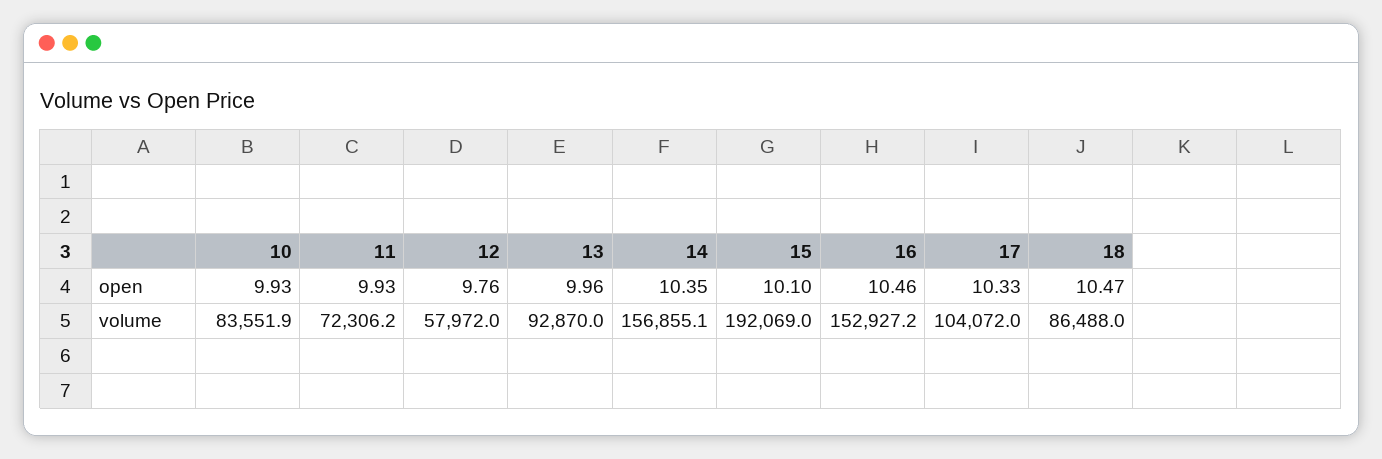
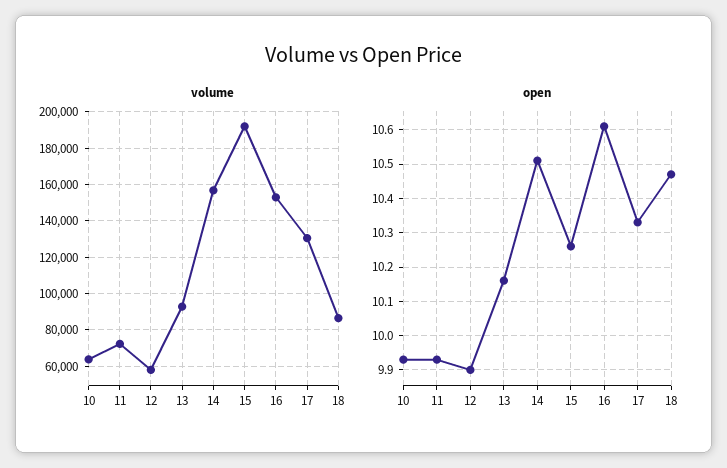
  {
    "open": {
      "10": 9.93,
      "11": 9.93,
-     "12": 9.76,
+     "12": 9.9,
-     "13": 9.96,
+     "13": 10.15,
-     "14": 10.35,
+     "14": 10.5,
-     "15": 10.1,
+     "15": 10.25,
-     "16": 10.46,
+     "16": 10.6,
      "17": 10.33,
      "18": 10.47
    },
    "volume": {
-     "10": 83551.9,
+     "10": 65000,
      "11": 72306.2,
      "12": 57972,
      "13": 92870,
      "14": 156855.1,
      "15": 192069,
      "16": 152927.2,
-     "17": 104072,
+     "17": 130000,
      "18": 86488
    }
  }

